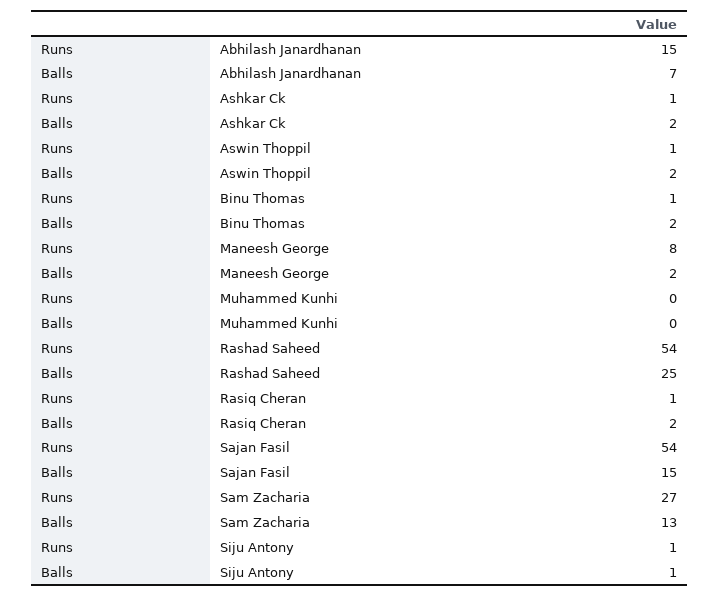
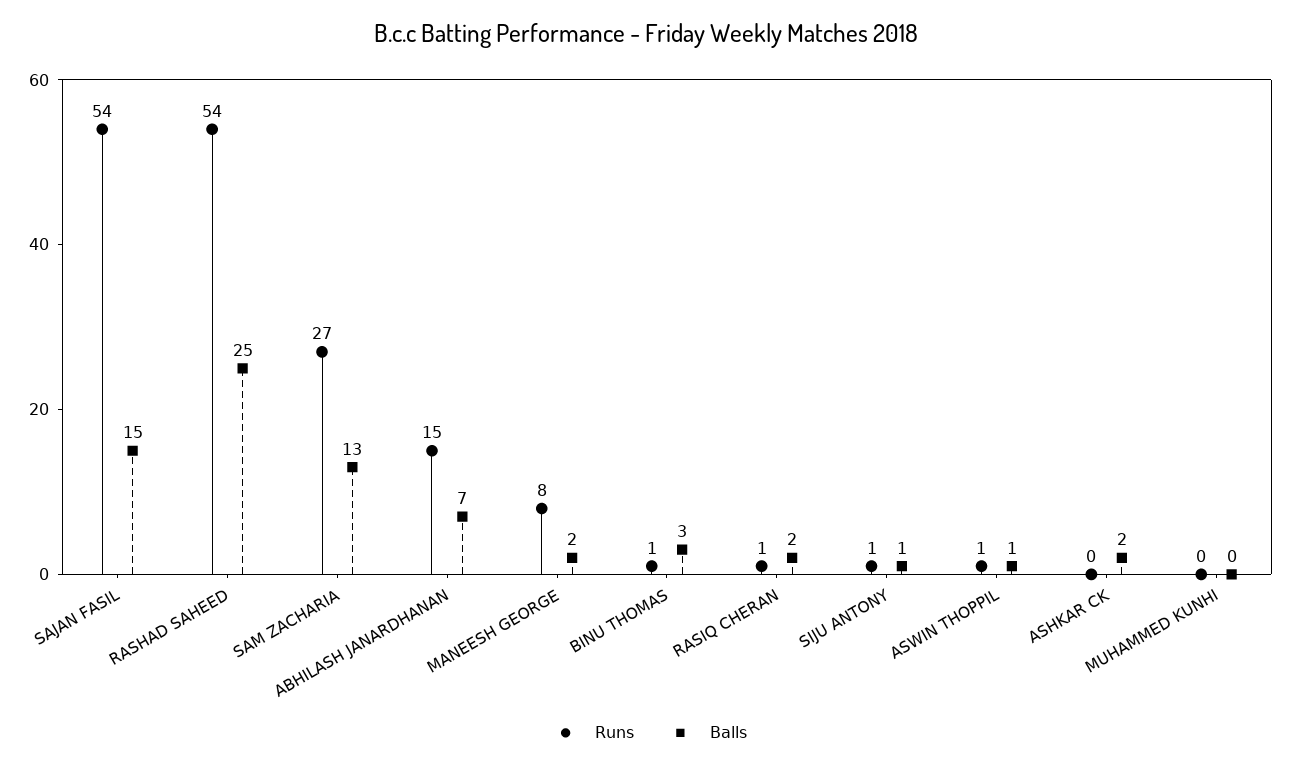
  {
    "Runs": {
      "Abhilash Janardhanan": 15,
-     "Ashkar Ck": 1,
+     "Ashkar Ck": 0,
      "Aswin Thoppil": 1,
      "Binu Thomas": 1,
      "Maneesh George": 8,
      "Muhammed Kunhi": 0,
      "Rashad Saheed": 54,
      "Rasiq Cheran": 1,
      "Sajan Fasil": 54,
      "Sam Zacharia": 27,
      "Siju Antony": 1
    },
    "Balls": {
      "Abhilash Janardhanan": 7,
      "Ashkar Ck": 2,
-     "Aswin Thoppil": 2,
+     "Aswin Thoppil": 1,
-     "Binu Thomas": 2,
+     "Binu Thomas": 3,
      "Maneesh George": 2,
      "Muhammed Kunhi": 0,
      "Rashad Saheed": 25,
      "Rasiq Cheran": 2,
      "Sajan Fasil": 15,
      "Sam Zacharia": 13,
      "Siju Antony": 1
    }
  }

